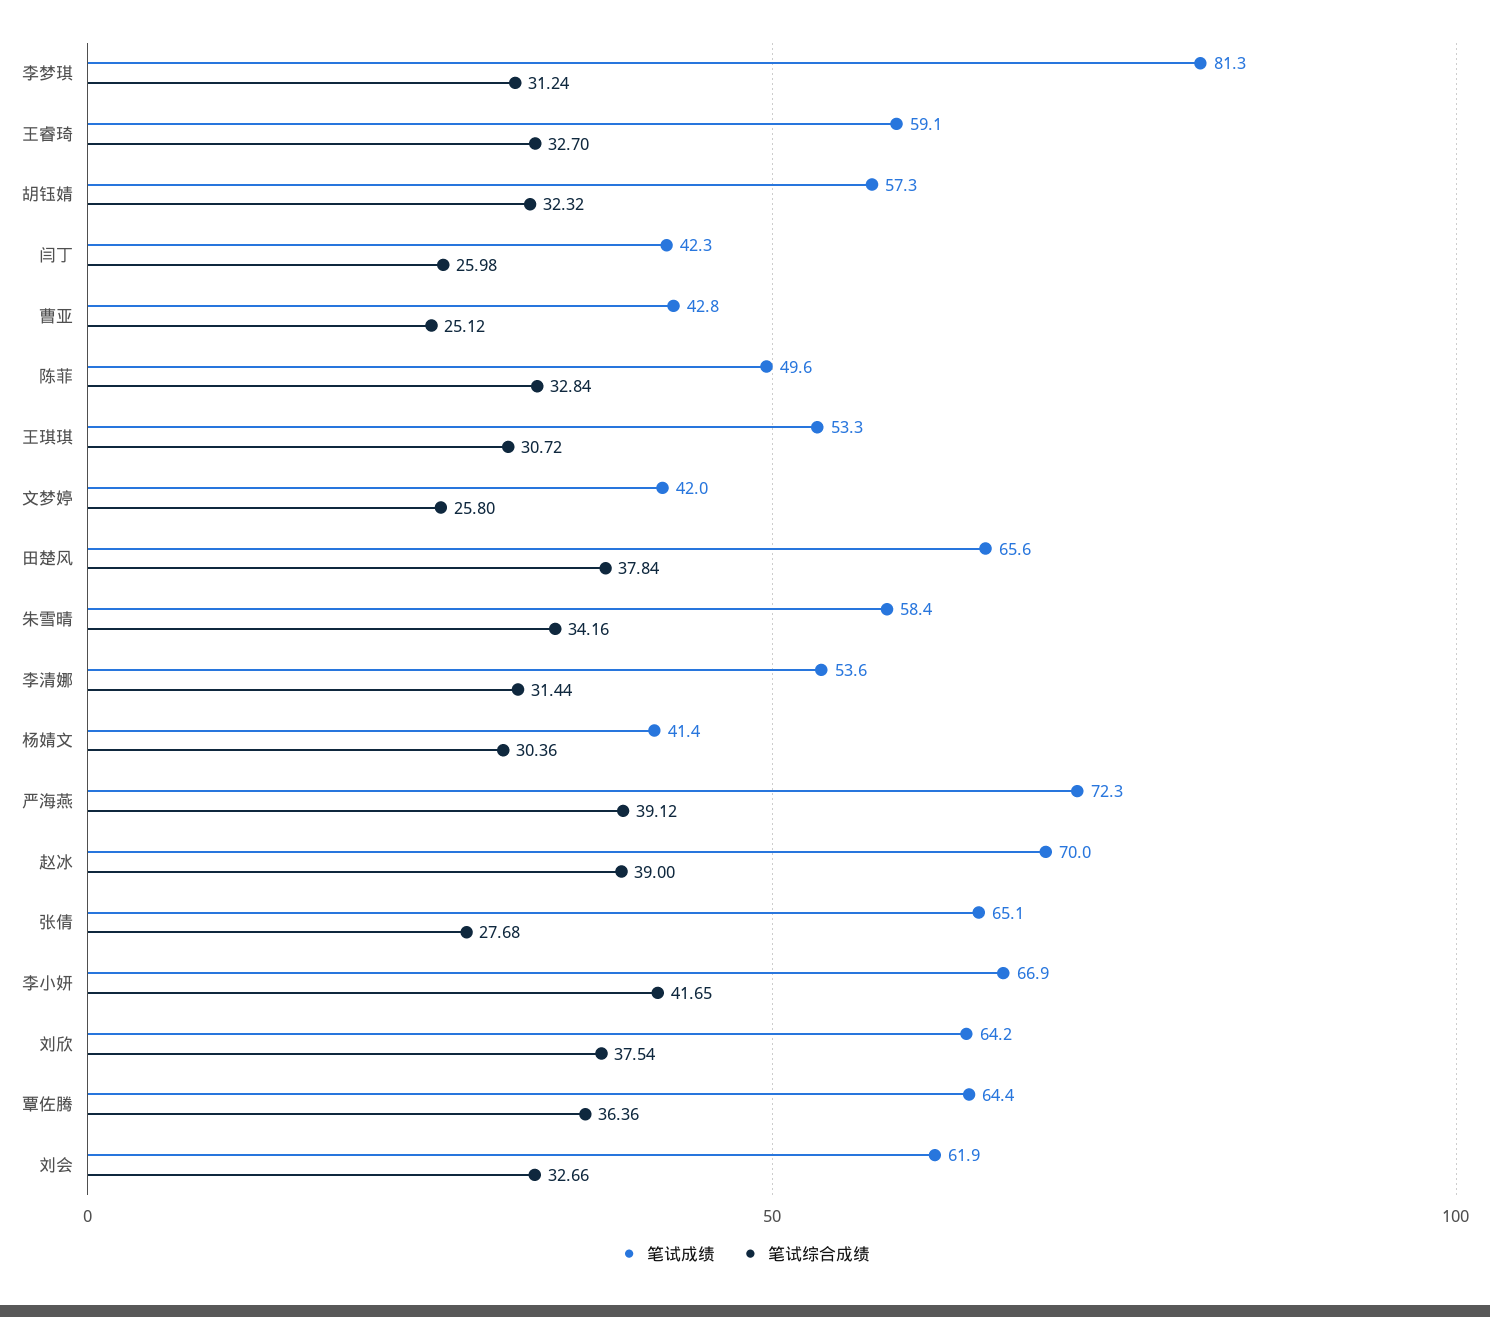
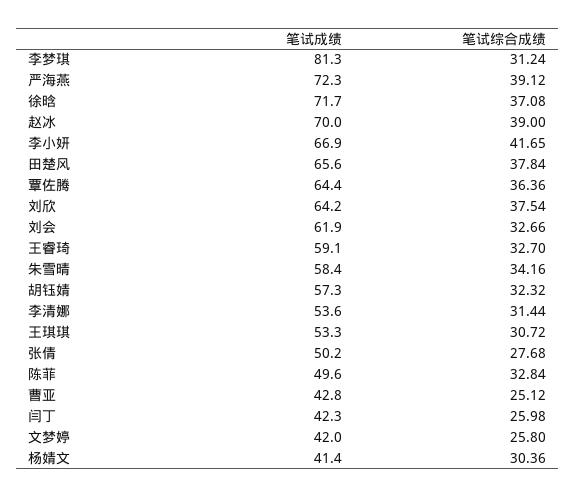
  {
    "笔试成绩": {
      "李梦琪": 81.3,
      "王睿琦": 59.1,
      "胡钰婧": 57.3,
      "闫丁": 42.3,
      "曹亚": 42.8,
      "陈菲": 49.6,
      "王琪琪": 53.3,
      "文梦婷": 42,
      "田楚风": 65.6,
      "朱雪晴": 58.4,
      "李清娜": 53.6,
      "杨婧文": 41.4,
      "严海燕": 72.3,
      "赵冰": 70,
-     "张倩": 65.1,
+     "张倩": 50.2,
      "李小妍": 66.9,
      "刘欣": 64.2,
      "覃佐腾": 64.4,
-     "刘会": 61.9
+     "刘会": 61.9,
+     "徐晗": 71.7
    },
    "笔试综合成绩": {
      "李梦琪": 31.24,
      "王睿琦": 32.7,
      "胡钰婧": 32.32,
      "闫丁": 25.98,
      "曹亚": 25.12,
      "陈菲": 32.84,
      "王琪琪": 30.72,
      "文梦婷": 25.8,
      "田楚风": 37.84,
      "朱雪晴": 34.16,
      "李清娜": 31.44,
      "杨婧文": 30.36,
      "严海燕": 39.12,
      "赵冰": 39,
      "张倩": 27.68,
      "李小妍": 41.65,
      "刘欣": 37.54,
      "覃佐腾": 36.36,
-     "刘会": 32.66
+     "刘会": 32.66,
+     "徐晗": 37.08
    }
  }

